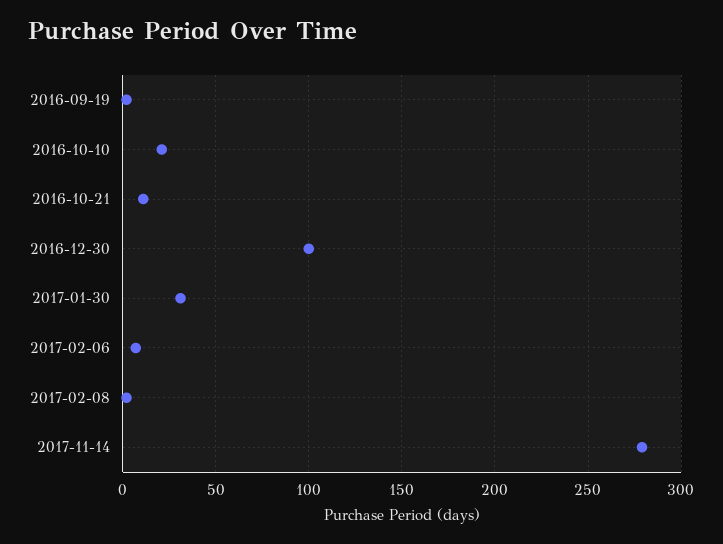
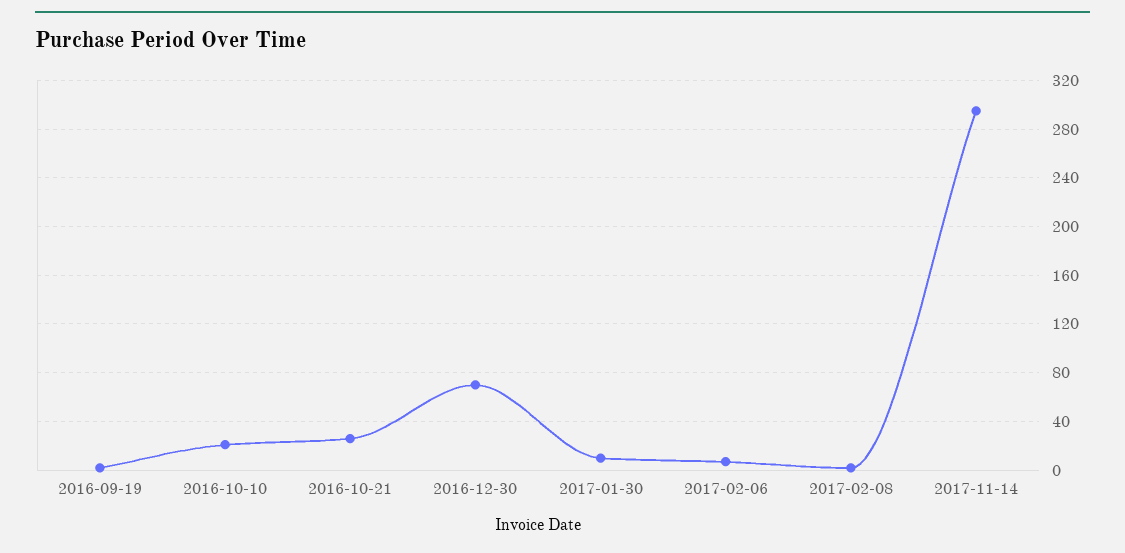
  {
    "2016-09-19": 0,
    "2016-10-10": 20,
-   "2016-10-21": 10,
+   "2016-10-21": 25,
-   "2016-12-30": 100,
+   "2016-12-30": 70,
-   "2017-01-30": 30,
+   "2017-01-30": 10,
    "2017-02-06": 5,
    "2017-02-08": 0,
-   "2017-11-14": 280
+   "2017-11-14": 295
  }

